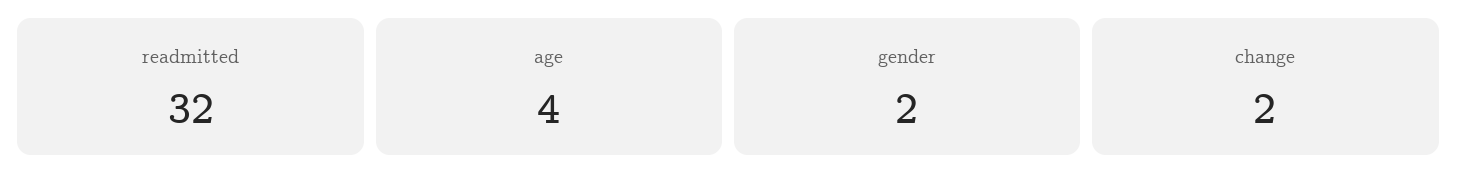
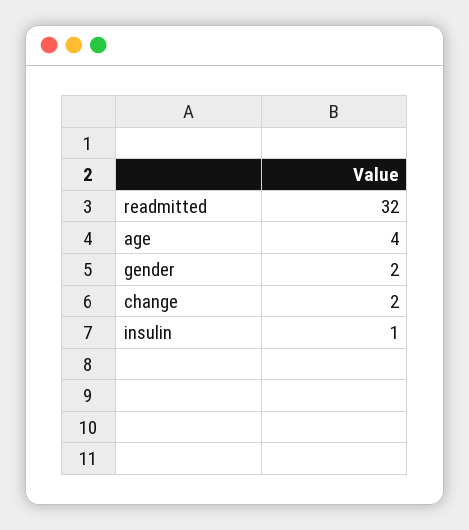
  {
    "readmitted": 32,
    "age": 4,
    "gender": 2,
-   "change": 2
+   "change": 2,
+   "insulin": 1
  }

